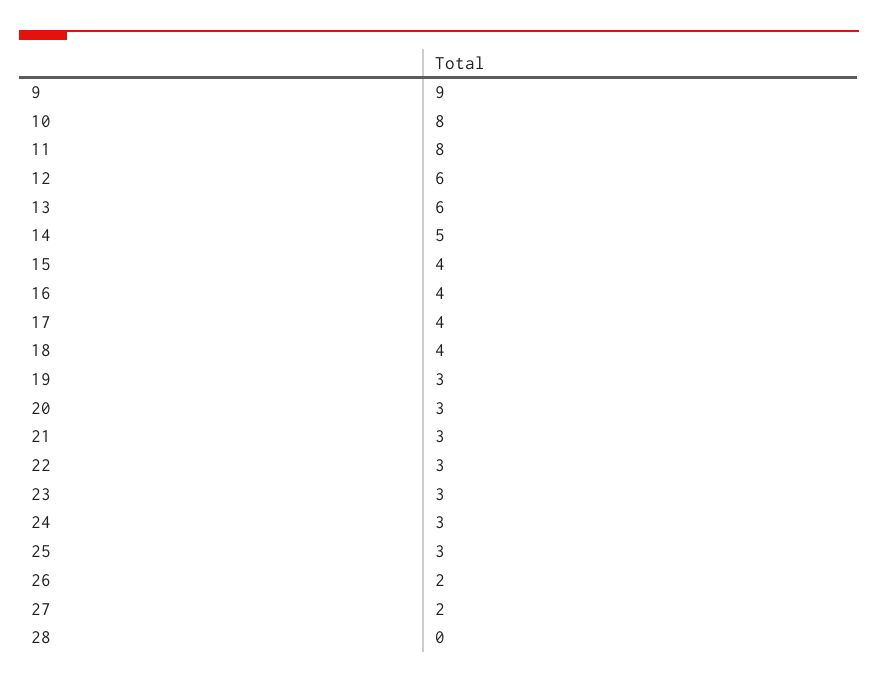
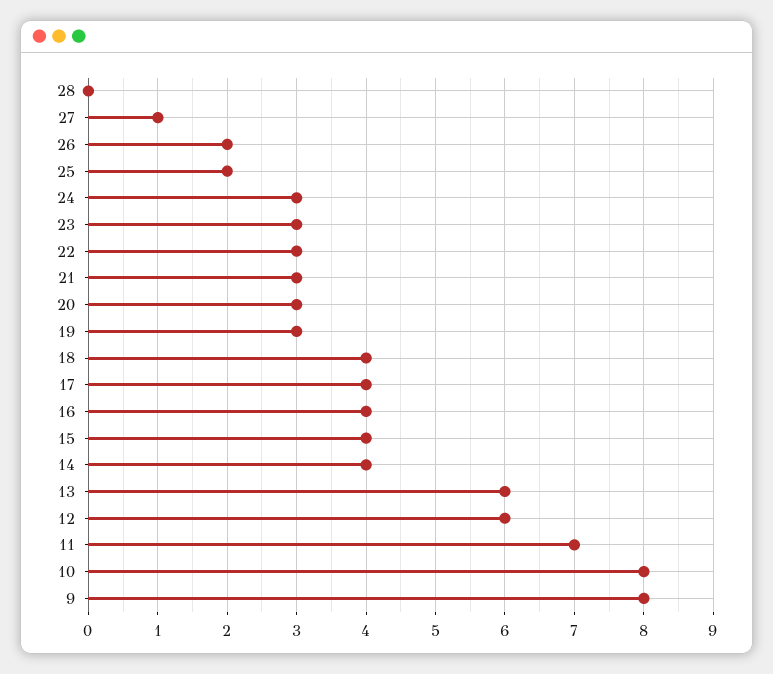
  {
-   "9": 9,
+   "9": 8,
    "10": 8,
-   "11": 8,
+   "11": 7,
    "12": 6,
    "13": 6,
-   "14": 5,
+   "14": 4,
    "15": 4,
    "16": 4,
    "17": 4,
    "18": 4,
    "19": 3,
    "20": 3,
    "21": 3,
    "22": 3,
    "23": 3,
    "24": 3,
-   "25": 3,
+   "25": 2,
    "26": 2,
-   "27": 2,
+   "27": 1,
    "28": 0
  }

